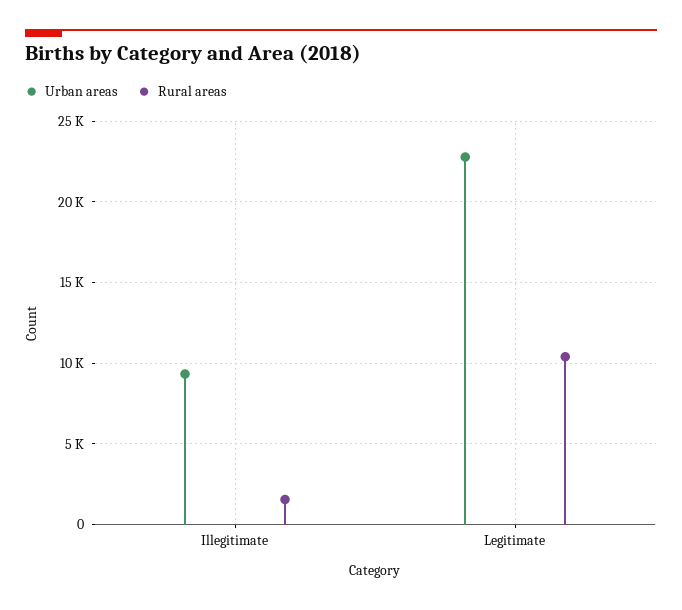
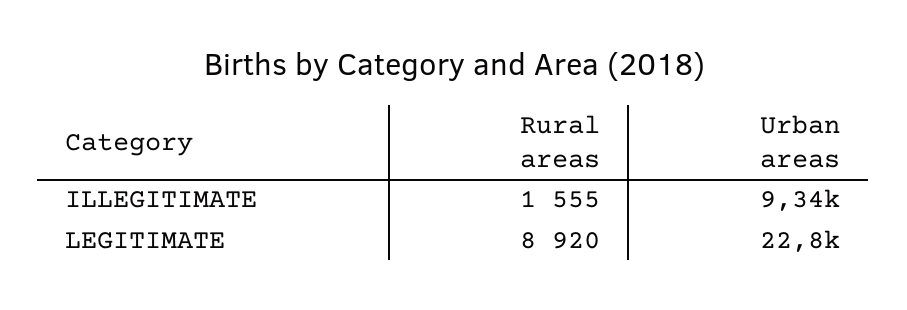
  {
    "Urban areas": {
      "Illegitimate": 9340,
      "Legitimate": 22800
    },
    "Rural areas": {
      "Illegitimate": 1555,
-     "Legitimate": 10500
+     "Legitimate": 8920
    }
  }

